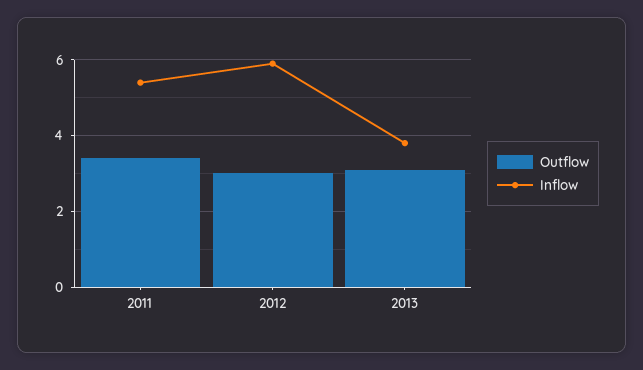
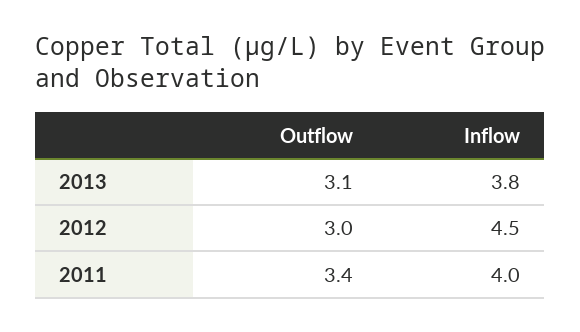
  {
    "Outflow": {
      "2011": 3.4,
      "2012": 3,
      "2013": 3.1
    },
    "Inflow": {
-     "2011": 5.5,
+     "2011": 4,
-     "2012": 6,
+     "2012": 4.5,
      "2013": 3.8
    }
  }

